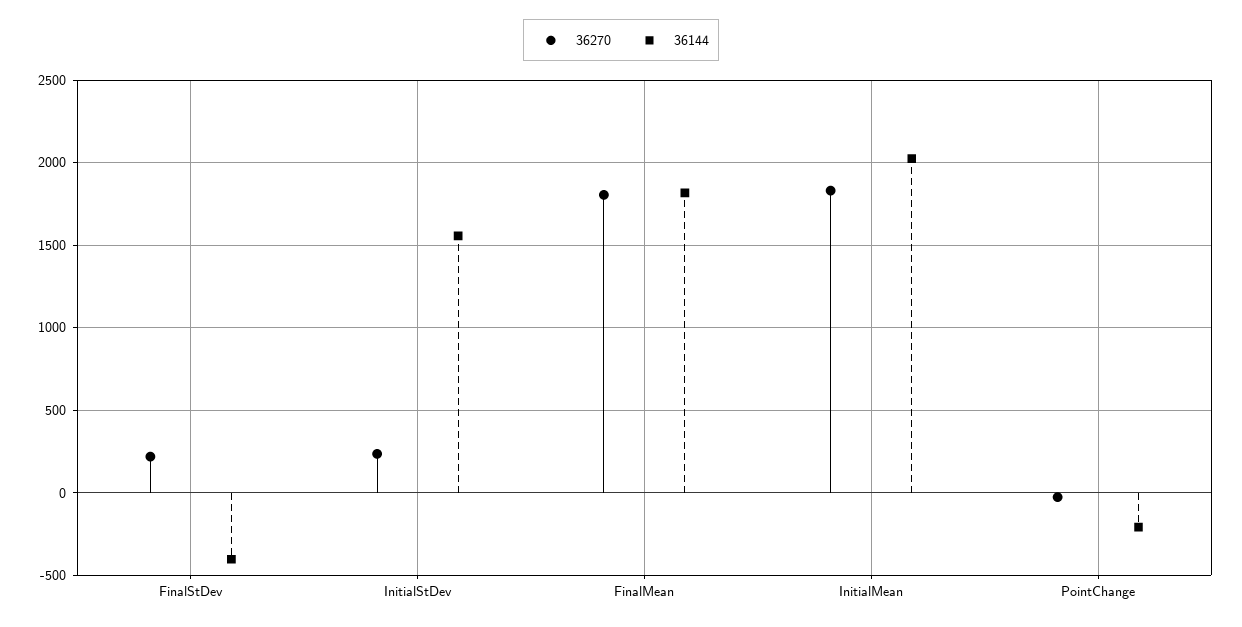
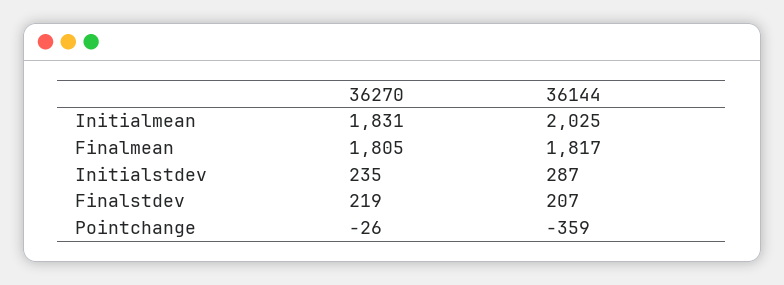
  {
    "36270": {
      "FinalStDev": 219,
      "InitialStDev": 235,
      "FinalMean": 1805,
      "InitialMean": 1831,
      "PointChange": -26
    },
    "36144": {
-     "FinalStDev": -400,
+     "FinalStDev": 207,
-     "InitialStDev": 1550,
+     "InitialStDev": 287,
      "FinalMean": 1817,
      "InitialMean": 2025,
-     "PointChange": -200
+     "PointChange": -359
    }
  }

